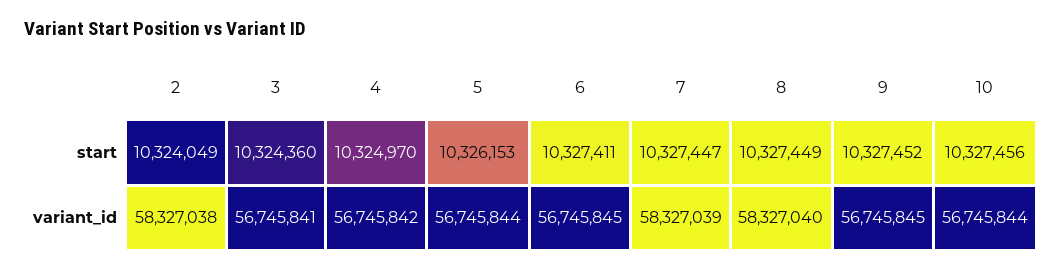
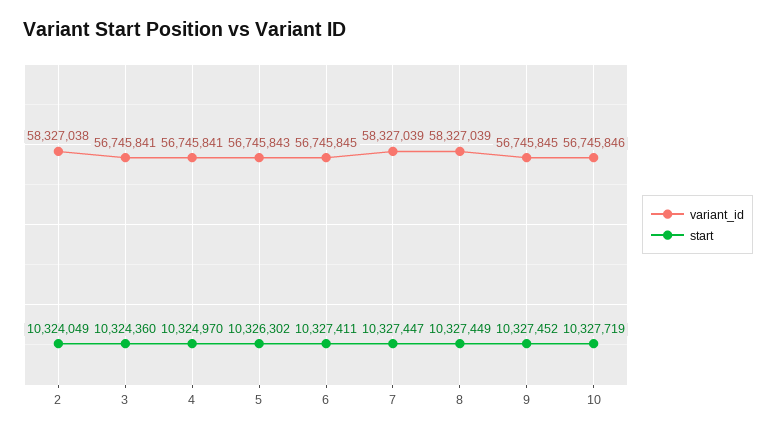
  {
    "start": {
      "2": 10324049,
      "3": 10324360,
      "4": 10324970,
-     "5": 10326153,
+     "5": 10326302,
      "6": 10327411,
      "7": 10327447,
      "8": 10327449,
      "9": 10327452,
-     "10": 10327456
+     "10": 10327719
    },
    "variant_id": {
      "2": 58327038,
      "3": 56745841,
-     "4": 56745842,
+     "4": 56745841,
-     "5": 56745844,
+     "5": 56745843,
      "6": 56745845,
      "7": 58327039,
-     "8": 58327040,
+     "8": 58327039,
      "9": 56745845,
-     "10": 56745844
+     "10": 56745846
    }
  }

